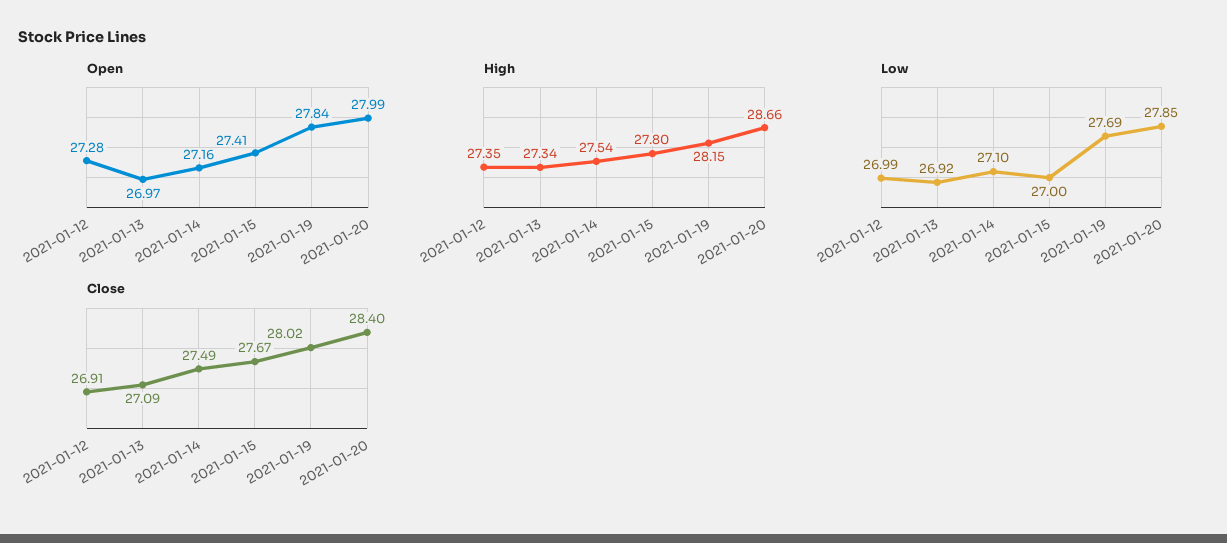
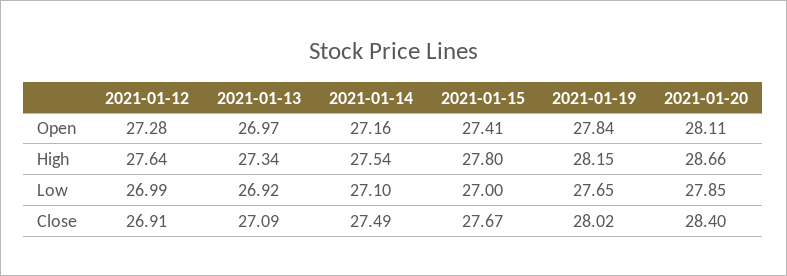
  {
    "Open": {
      "2021-01-12": 27.28,
      "2021-01-13": 26.97,
      "2021-01-14": 27.16,
      "2021-01-15": 27.41,
      "2021-01-19": 27.84,
-     "2021-01-20": 27.99
+     "2021-01-20": 28.11
    },
    "High": {
-     "2021-01-12": 27.35,
+     "2021-01-12": 27.64,
      "2021-01-13": 27.34,
      "2021-01-14": 27.54,
      "2021-01-15": 27.8,
      "2021-01-19": 28.15,
      "2021-01-20": 28.66
    },
    "Low": {
      "2021-01-12": 26.99,
      "2021-01-13": 26.92,
      "2021-01-14": 27.1,
      "2021-01-15": 27,
-     "2021-01-19": 27.69,
+     "2021-01-19": 27.65,
      "2021-01-20": 27.85
    },
    "Close": {
      "2021-01-12": 26.91,
      "2021-01-13": 27.09,
      "2021-01-14": 27.49,
      "2021-01-15": 27.67,
      "2021-01-19": 28.02,
      "2021-01-20": 28.4
    }
  }

